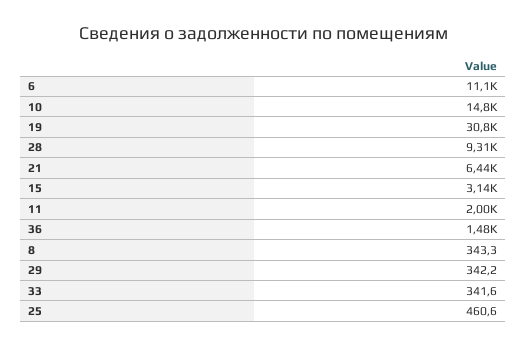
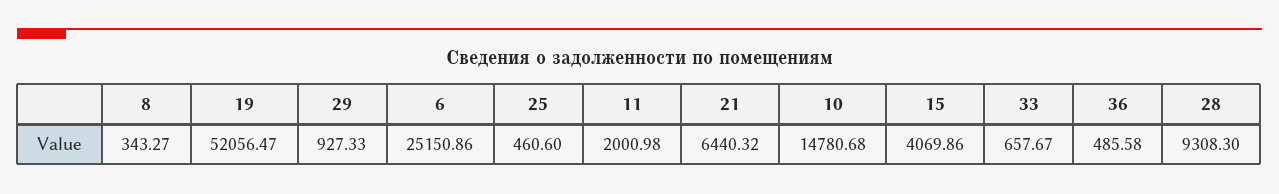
  {
-   "6": 11100,
+   "6": 25150.86,
    "10": 14780.68,
-   "19": 30800,
+   "19": 52056.47,
    "28": 9308.3,
    "21": 6440.32,
-   "15": 3140,
+   "15": 4069.86,
    "11": 2000.98,
-   "36": 1480,
+   "36": 485.58,
    "8": 343.27,
-   "29": 342.2,
+   "29": 927.33,
-   "33": 341.6,
+   "33": 657.67,
    "25": 460.6
  }

